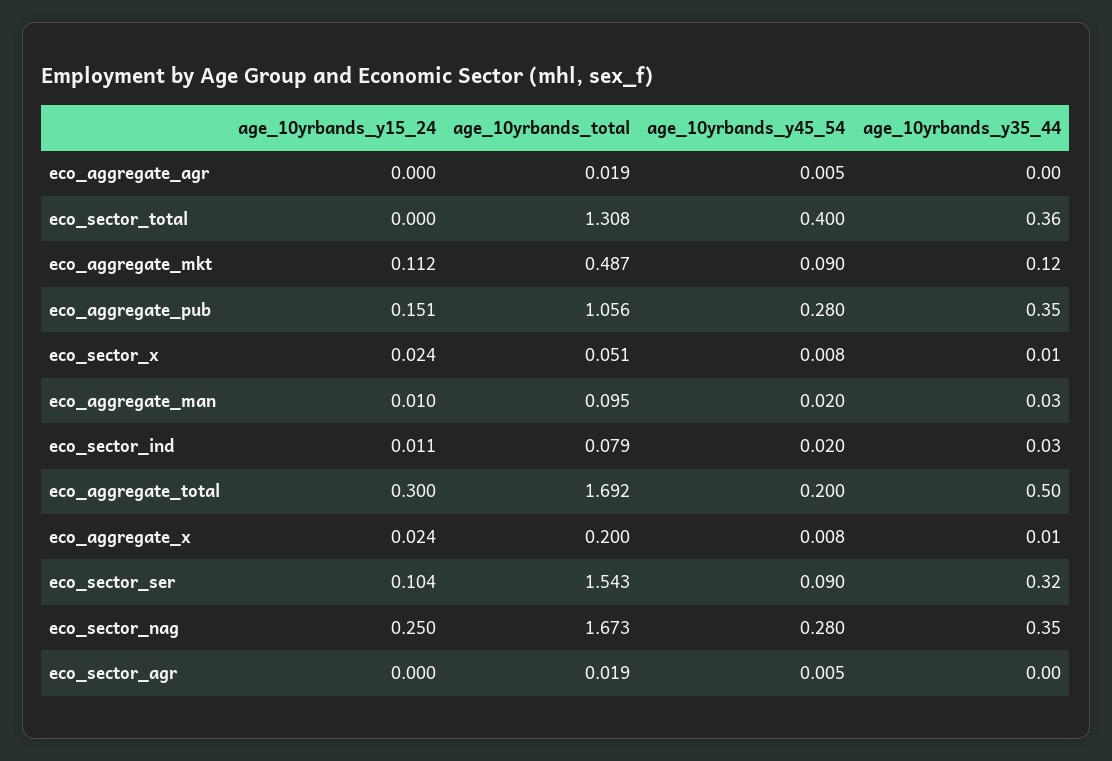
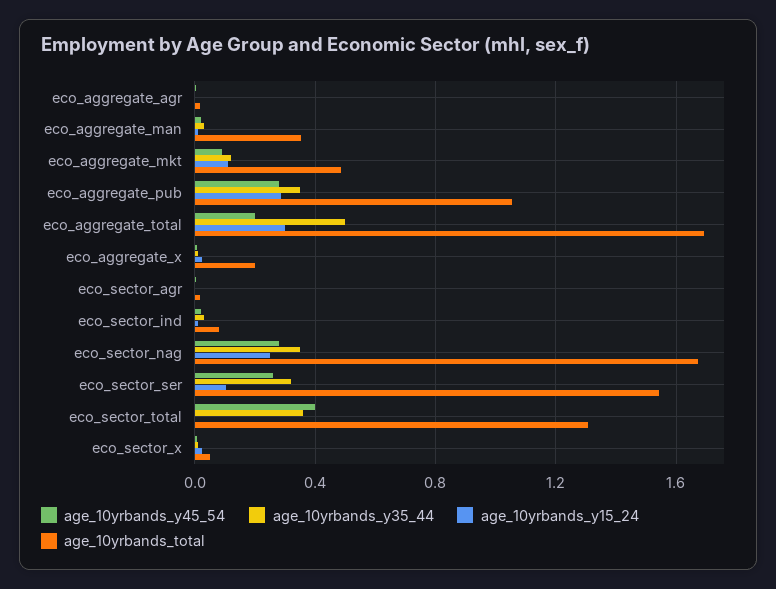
  {
    "age_10yrbands_y15_24": {
      "eco_aggregate_agr": 0,
      "eco_sector_total": 0,
      "eco_aggregate_mkt": 0.112,
-     "eco_aggregate_pub": 0.151,
+     "eco_aggregate_pub": 0.3,
      "eco_sector_x": 0.024,
      "eco_aggregate_man": 0.01,
      "eco_sector_ind": 0.011,
      "eco_aggregate_total": 0.3,
      "eco_aggregate_x": 0.024,
      "eco_sector_ser": 0.104,
      "eco_sector_nag": 0.25,
      "eco_sector_agr": 0
    },
    "age_10yrbands_total": {
      "eco_aggregate_agr": 0.019,
      "eco_sector_total": 1.308,
      "eco_aggregate_mkt": 0.487,
      "eco_aggregate_pub": 1.056,
      "eco_sector_x": 0.051,
-     "eco_aggregate_man": 0.095,
+     "eco_aggregate_man": 0.35,
      "eco_sector_ind": 0.079,
      "eco_aggregate_total": 1.692,
      "eco_aggregate_x": 0.2,
      "eco_sector_ser": 1.543,
      "eco_sector_nag": 1.673,
      "eco_sector_agr": 0.019
    },
    "age_10yrbands_y45_54": {
      "eco_aggregate_agr": 0.005,
      "eco_sector_total": 0.4,
      "eco_aggregate_mkt": 0.09,
      "eco_aggregate_pub": 0.28,
      "eco_sector_x": 0.008,
      "eco_aggregate_man": 0.02,
      "eco_sector_ind": 0.02,
      "eco_aggregate_total": 0.2,
      "eco_aggregate_x": 0.008,
-     "eco_sector_ser": 0.09,
+     "eco_sector_ser": 0.25,
      "eco_sector_nag": 0.28,
      "eco_sector_agr": 0.005
    },
    "age_10yrbands_y35_44": {
      "eco_aggregate_agr": 0,
      "eco_sector_total": 0.36,
      "eco_aggregate_mkt": 0.12,
      "eco_aggregate_pub": 0.35,
      "eco_sector_x": 0.01,
      "eco_aggregate_man": 0.03,
      "eco_sector_ind": 0.03,
      "eco_aggregate_total": 0.5,
      "eco_aggregate_x": 0.01,
      "eco_sector_ser": 0.32,
      "eco_sector_nag": 0.35,
      "eco_sector_agr": 0
    }
  }

